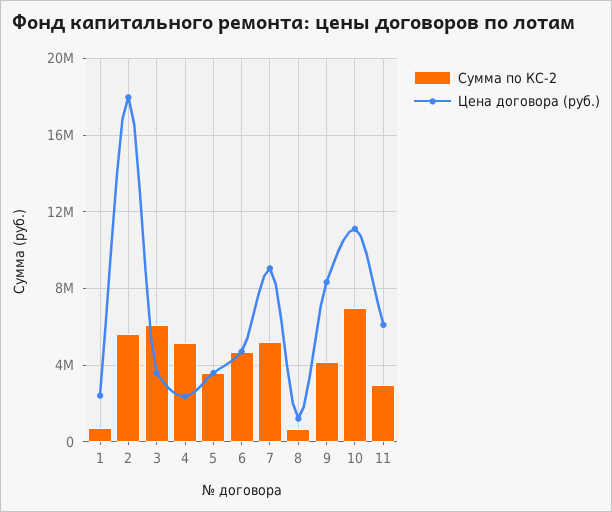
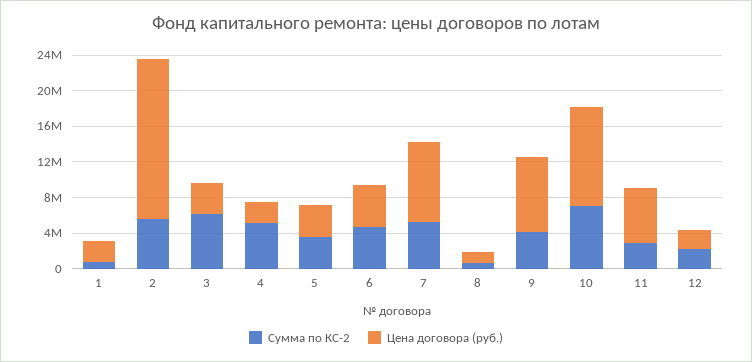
  {
    "Сумма по КС-2": {
      "1": 500000,
      "2": 5500000,
      "3": 6000000,
      "4": 5000000,
      "5": 3500000,
      "6": 4500000,
      "7": 5000000,
      "8": 500000,
      "9": 4000000,
      "10": 7000000,
-     "11": 3000000
+     "11": 3000000,
+     "12": 2000000
    },
    "Цена договора (руб.)": {
      "1": 2500000,
      "2": 18000000,
      "3": 3500000,
      "4": 2500000,
      "5": 3500000,
      "6": 4500000,
      "7": 9000000,
      "8": 1000000,
      "9": 8500000,
      "10": 11000000,
-     "11": 6000000
+     "11": 6000000,
+     "12": 2000000
    }
  }

